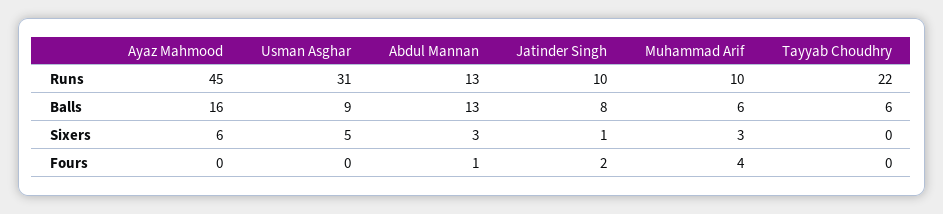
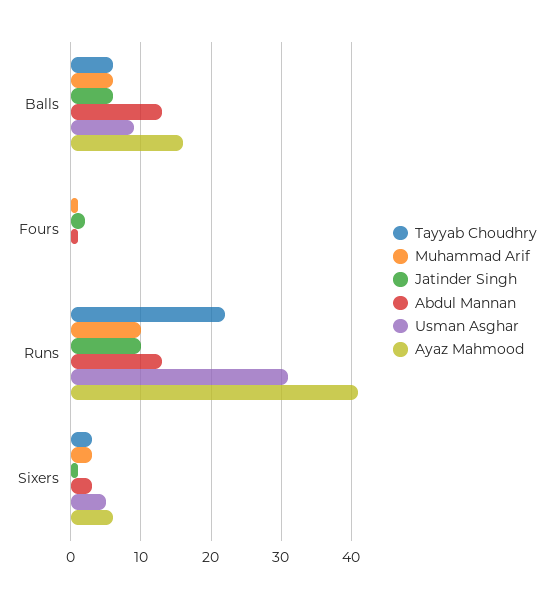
  {
    "Ayaz Mahmood": {
-     "Runs": 45,
+     "Runs": 41,
      "Balls": 16,
      "Sixers": 6,
      "Fours": 0
    },
    "Usman Asghar": {
      "Runs": 31,
      "Balls": 9,
      "Sixers": 5,
      "Fours": 0
    },
    "Abdul Mannan": {
      "Runs": 13,
      "Balls": 13,
      "Sixers": 3,
      "Fours": 1
    },
    "Jatinder Singh": {
      "Runs": 10,
-     "Balls": 8,
+     "Balls": 6,
      "Sixers": 1,
      "Fours": 2
    },
    "Muhammad Arif": {
      "Runs": 10,
      "Balls": 6,
      "Sixers": 3,
-     "Fours": 4
+     "Fours": 1
    },
    "Tayyab Choudhry": {
      "Runs": 22,
      "Balls": 6,
-     "Sixers": 0,
+     "Sixers": 3,
      "Fours": 0
    }
  }

